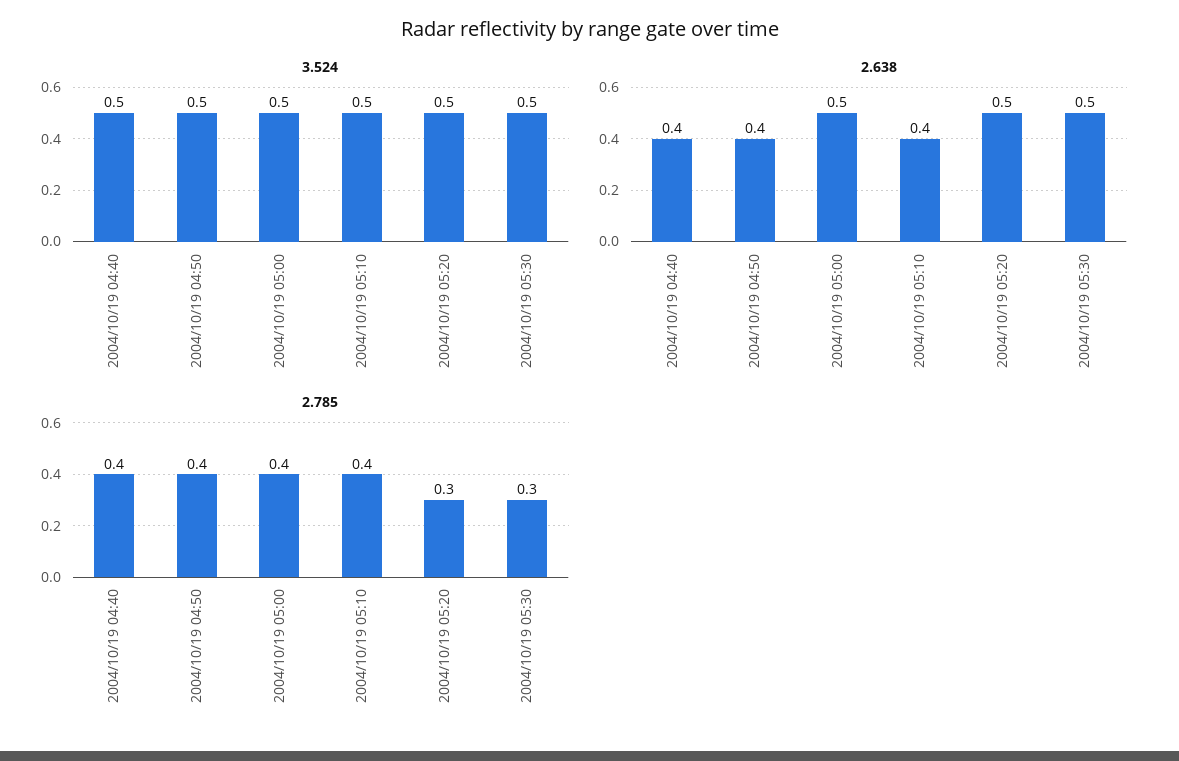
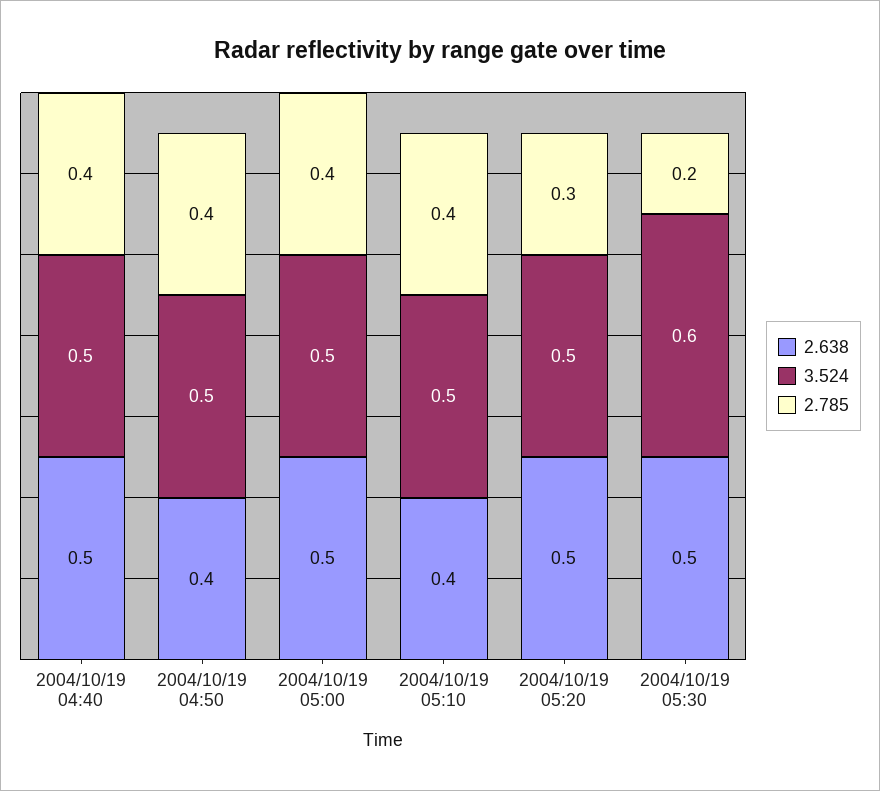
  {
    "3.524": {
      "2004/10/19 04:40": 0.5,
      "2004/10/19 04:50": 0.5,
      "2004/10/19 05:00": 0.5,
      "2004/10/19 05:10": 0.5,
      "2004/10/19 05:20": 0.5,
-     "2004/10/19 05:30": 0.5
+     "2004/10/19 05:30": 0.6
    },
    "2.638": {
-     "2004/10/19 04:40": 0.4,
+     "2004/10/19 04:40": 0.5,
      "2004/10/19 04:50": 0.4,
      "2004/10/19 05:00": 0.5,
      "2004/10/19 05:10": 0.4,
      "2004/10/19 05:20": 0.5,
      "2004/10/19 05:30": 0.5
    },
    "2.785": {
      "2004/10/19 04:40": 0.4,
      "2004/10/19 04:50": 0.4,
      "2004/10/19 05:00": 0.4,
      "2004/10/19 05:10": 0.4,
      "2004/10/19 05:20": 0.3,
-     "2004/10/19 05:30": 0.3
+     "2004/10/19 05:30": 0.2
    }
  }

